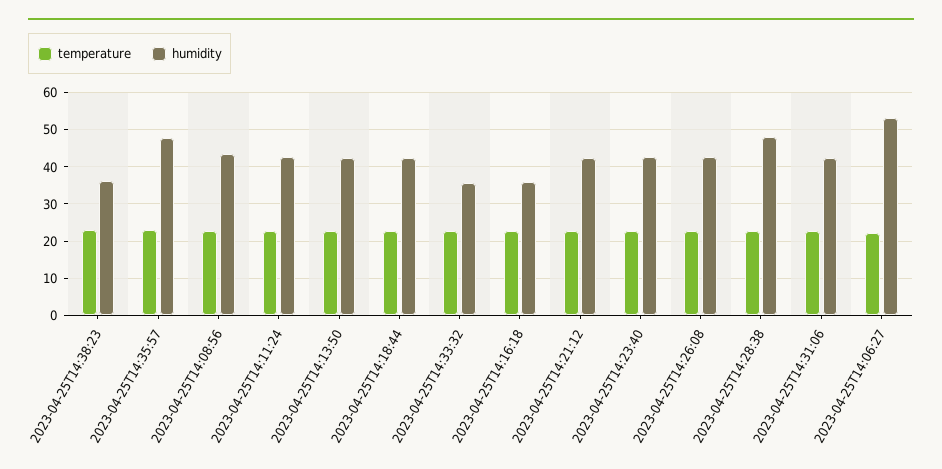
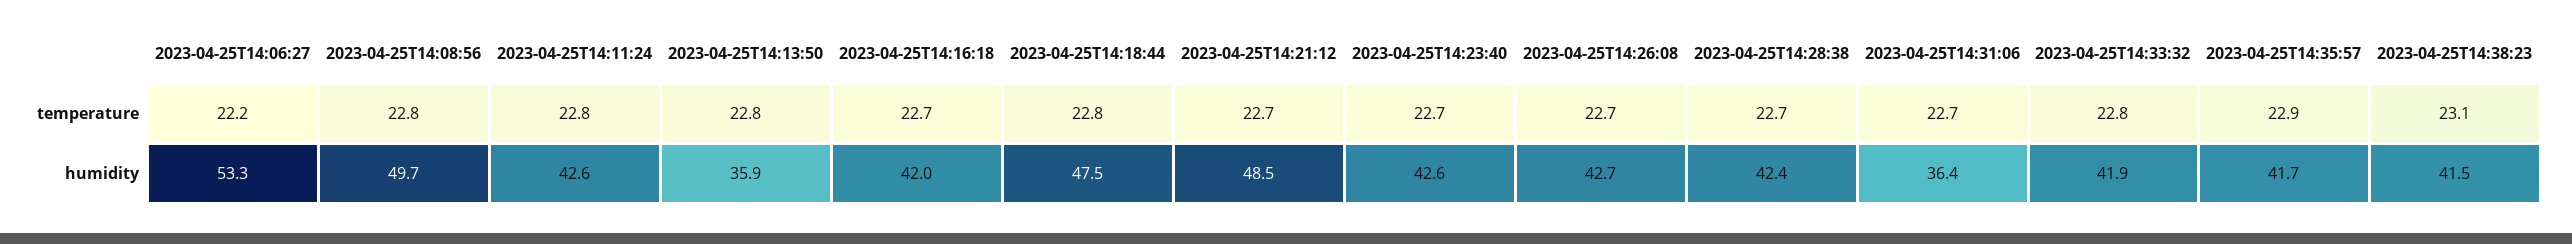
  {
    "temperature": {
      "2023-04-25T14:38:23": 23.1,
      "2023-04-25T14:35:57": 22.9,
      "2023-04-25T14:08:56": 22.8,
      "2023-04-25T14:11:24": 22.8,
      "2023-04-25T14:13:50": 22.8,
      "2023-04-25T14:18:44": 22.8,
      "2023-04-25T14:33:32": 22.8,
      "2023-04-25T14:16:18": 22.7,
      "2023-04-25T14:21:12": 22.7,
      "2023-04-25T14:23:40": 22.7,
      "2023-04-25T14:26:08": 22.7,
      "2023-04-25T14:28:38": 22.7,
      "2023-04-25T14:31:06": 22.7,
      "2023-04-25T14:06:27": 22.2
    },
    "humidity": {
-     "2023-04-25T14:38:23": 36,
+     "2023-04-25T14:38:23": 41.5,
-     "2023-04-25T14:35:57": 48,
+     "2023-04-25T14:35:57": 41.7,
-     "2023-04-25T14:08:56": 44,
+     "2023-04-25T14:08:56": 49.7,
      "2023-04-25T14:11:24": 42.6,
-     "2023-04-25T14:13:50": 42,
+     "2023-04-25T14:13:50": 35.9,
-     "2023-04-25T14:18:44": 42,
+     "2023-04-25T14:18:44": 47.5,
-     "2023-04-25T14:33:32": 36,
+     "2023-04-25T14:33:32": 41.9,
-     "2023-04-25T14:16:18": 36,
+     "2023-04-25T14:16:18": 42,
-     "2023-04-25T14:21:12": 42,
+     "2023-04-25T14:21:12": 48.5,
      "2023-04-25T14:23:40": 42.6,
      "2023-04-25T14:26:08": 42.7,
-     "2023-04-25T14:28:38": 48,
+     "2023-04-25T14:28:38": 42.4,
-     "2023-04-25T14:31:06": 42,
+     "2023-04-25T14:31:06": 36.4,
      "2023-04-25T14:06:27": 53.3
    }
  }

